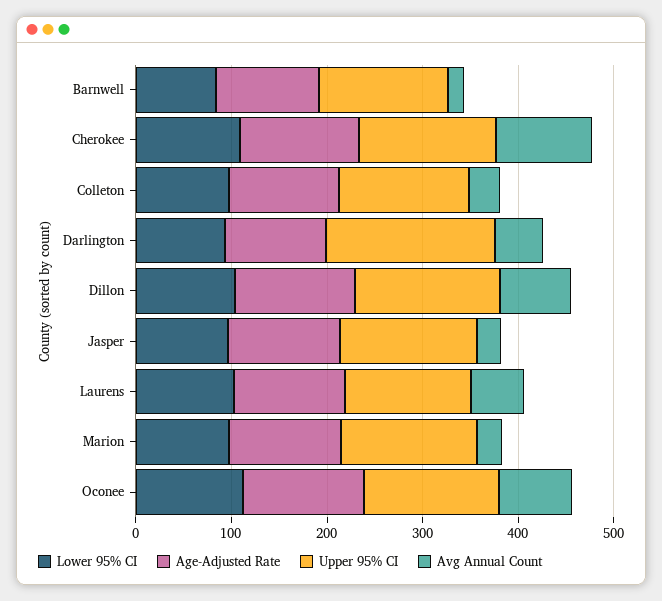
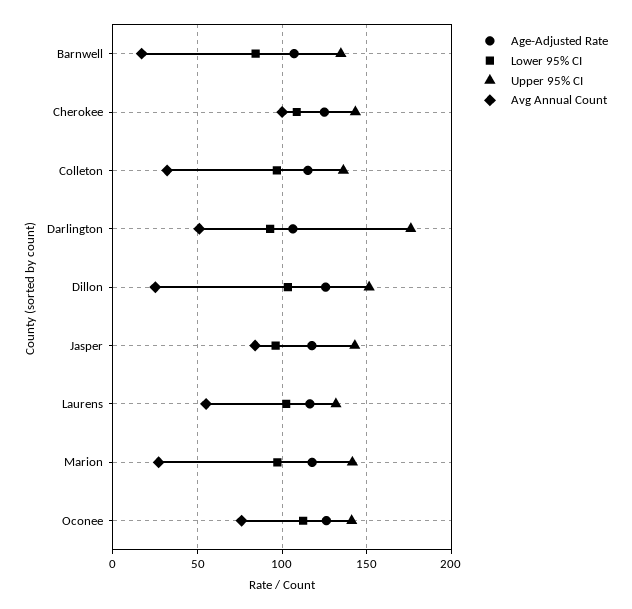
  {
    "Lower 95% CI": {
      "Barnwell": 85,
      "Cherokee": 110,
      "Colleton": 95,
      "Darlington": 95,
      "Dillon": 105,
      "Jasper": 95,
      "Laurens": 100,
      "Marion": 95,
      "Oconee": 110
    },
    "Age-Adjusted Rate": {
      "Barnwell": 105,
      "Cherokee": 125,
      "Colleton": 115,
      "Darlington": 105,
      "Dillon": 125,
      "Jasper": 120,
      "Laurens": 115,
      "Marion": 120,
      "Oconee": 125
    },
    "Upper 95% CI": {
      "Barnwell": 135,
      "Cherokee": 145,
      "Colleton": 135,
      "Darlington": 175,
      "Dillon": 150,
      "Jasper": 145,
      "Laurens": 130,
      "Marion": 140,
      "Oconee": 140
    },
    "Avg Annual Count": {
      "Barnwell": 15,
      "Cherokee": 100,
      "Colleton": 30,
      "Darlington": 50,
-     "Dillon": 80,
+     "Dillon": 25,
-     "Jasper": 20,
+     "Jasper": 85,
      "Laurens": 55,
      "Marion": 25,
      "Oconee": 75
    }
  }

